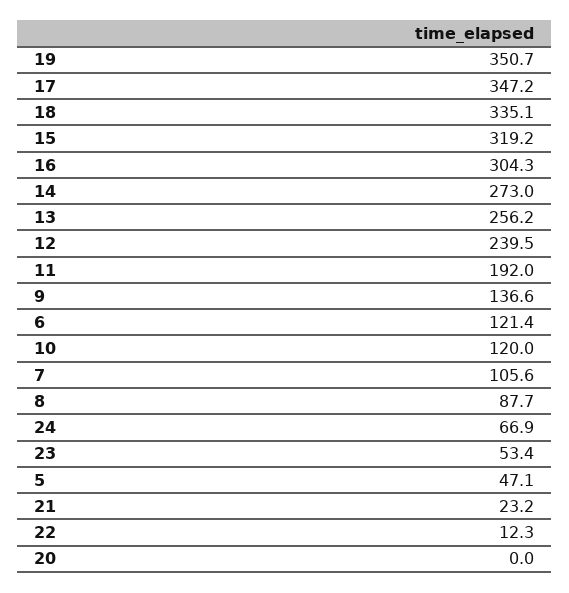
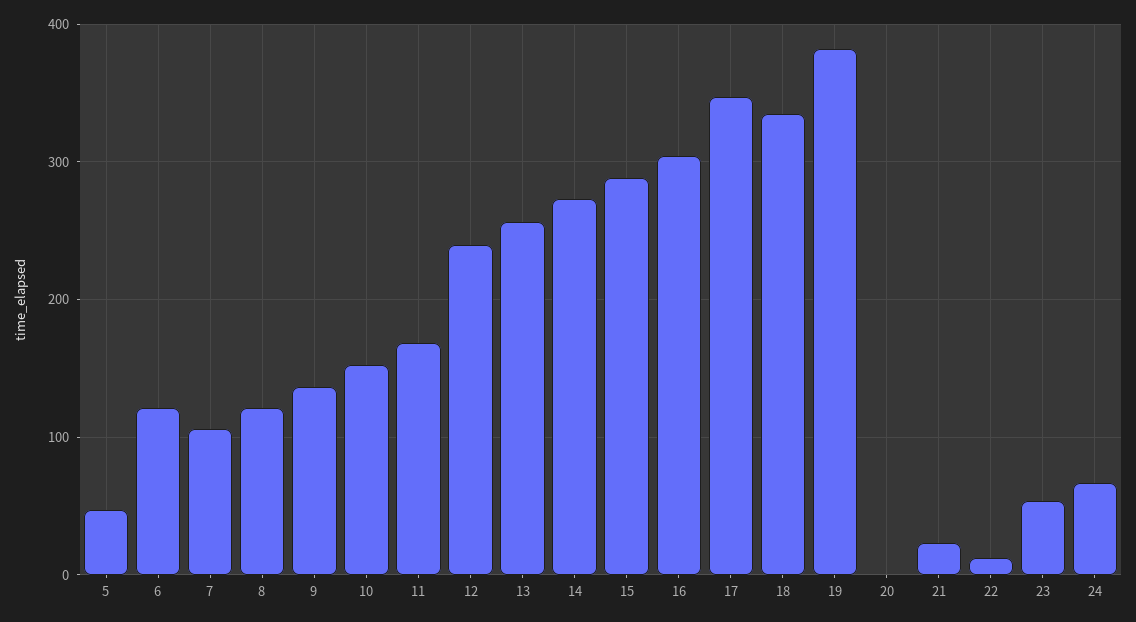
  {
-   "19": 350.7,
+   "19": 380,
    "17": 347.2,
    "18": 335.1,
-   "15": 319.2,
+   "15": 290,
    "16": 304.3,
    "14": 273,
    "13": 256.2,
    "12": 239.5,
-   "11": 192,
+   "11": 170,
    "9": 136.6,
    "6": 121.4,
-   "10": 120,
+   "10": 150,
    "7": 105.6,
-   "8": 87.7,
+   "8": 120,
    "24": 66.9,
    "23": 53.4,
    "5": 47.1,
    "21": 23.2,
    "22": 12.3,
    "20": 0
  }

